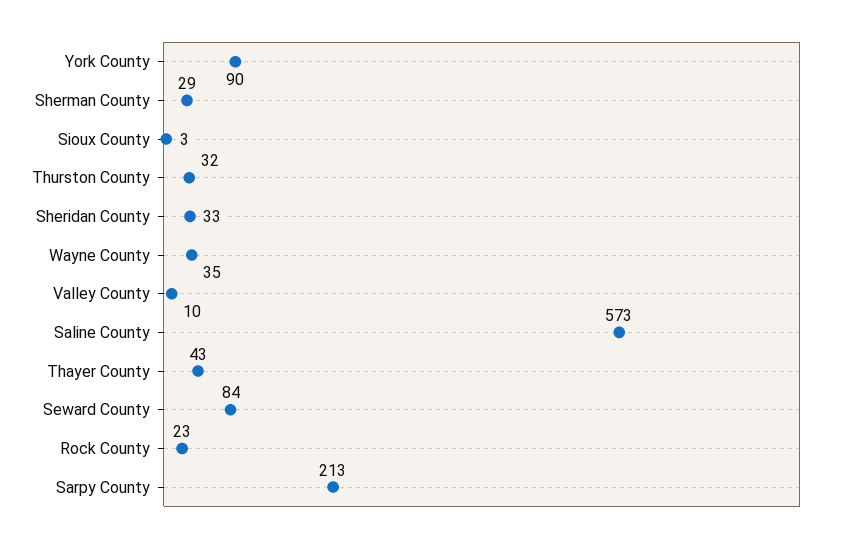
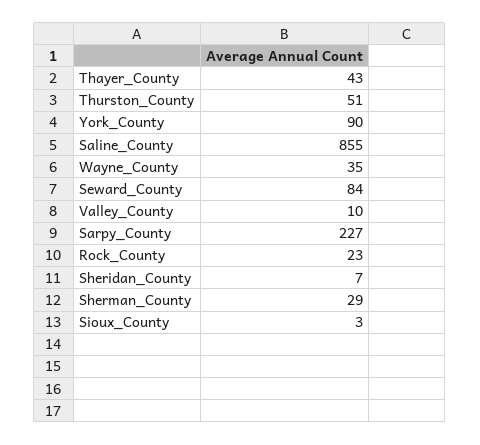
  {
    "York County": 90,
    "Sherman County": 29,
    "Sioux County": 3,
-   "Thurston County": 32,
+   "Thurston County": 51,
-   "Sheridan County": 33,
+   "Sheridan County": 7,
    "Wayne County": 35,
    "Valley County": 10,
-   "Saline County": 573,
+   "Saline County": 855,
    "Thayer County": 43,
    "Seward County": 84,
    "Rock County": 23,
-   "Sarpy County": 213
+   "Sarpy County": 227
  }

